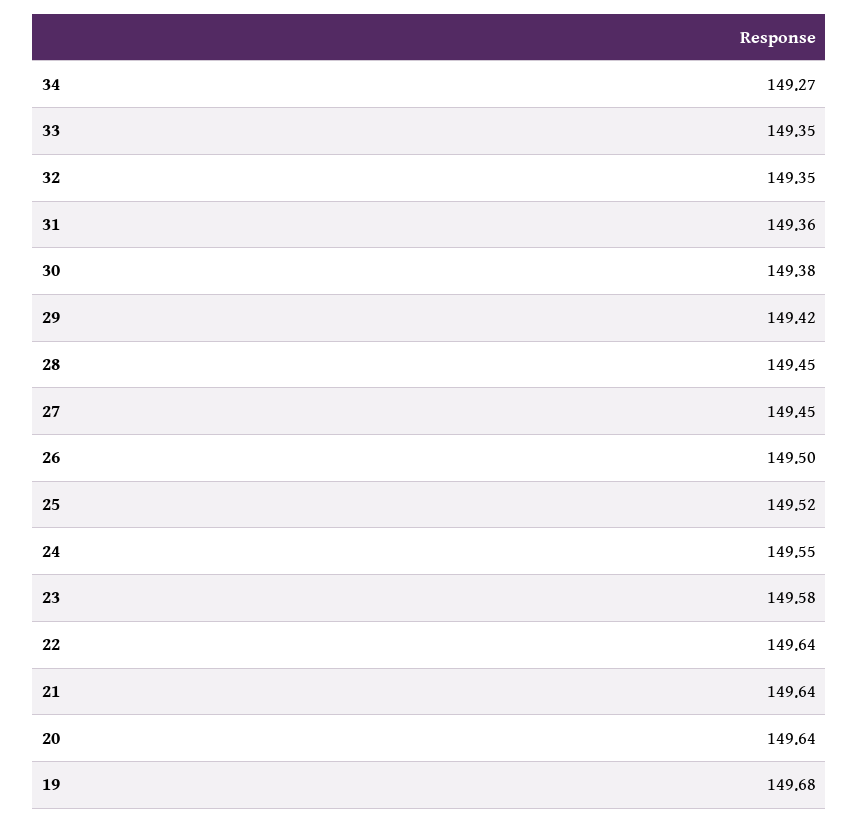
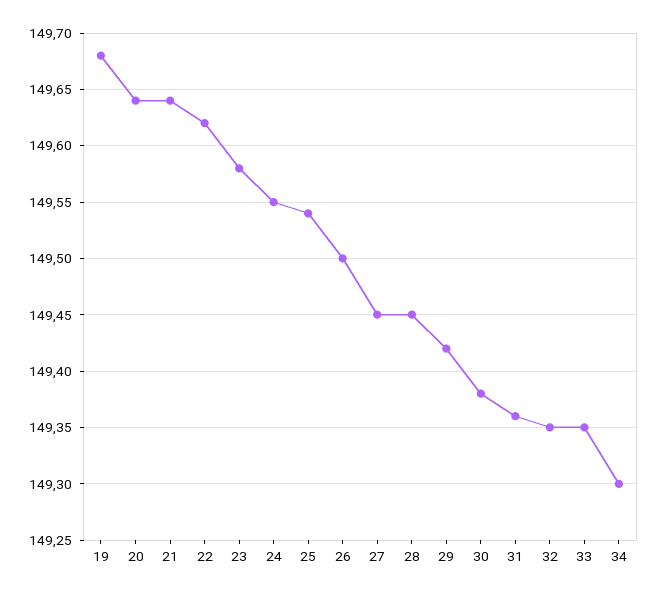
  {
-   "34": 149.27,
+   "34": 149.3,
    "33": 149.35,
    "32": 149.35,
    "31": 149.36,
    "30": 149.38,
    "29": 149.42,
    "28": 149.45,
    "27": 149.45,
    "26": 149.5,
-   "25": 149.52,
+   "25": 149.54,
    "24": 149.55,
    "23": 149.58,
-   "22": 149.64,
+   "22": 149.62,
    "21": 149.64,
    "20": 149.64,
    "19": 149.68
  }

